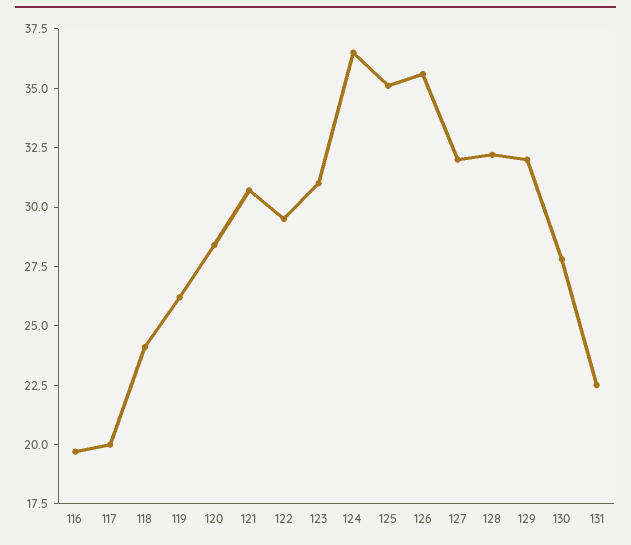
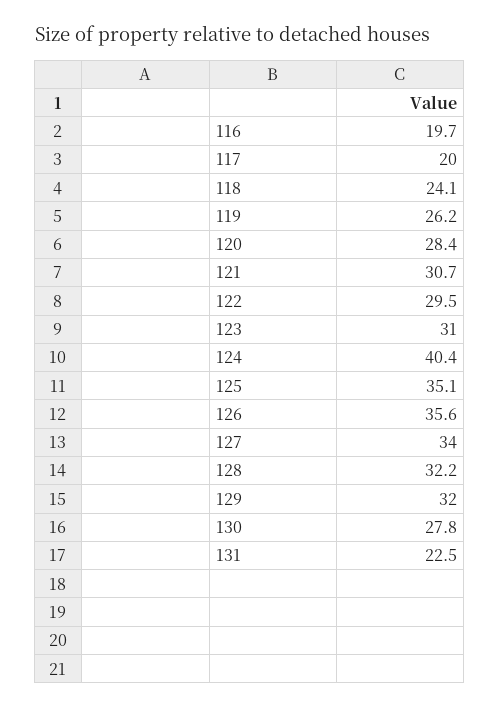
  {
    "116": 19.7,
    "117": 20,
    "118": 24.1,
    "119": 26.2,
    "120": 28.4,
    "121": 30.7,
    "122": 29.5,
    "123": 31,
-   "124": 36.5,
+   "124": 40.4,
    "125": 35.1,
    "126": 35.6,
-   "127": 32,
+   "127": 34,
    "128": 32.2,
    "129": 32,
    "130": 27.8,
    "131": 22.5
  }

